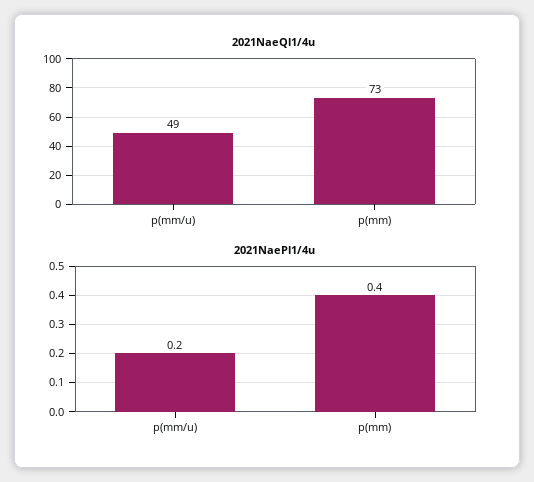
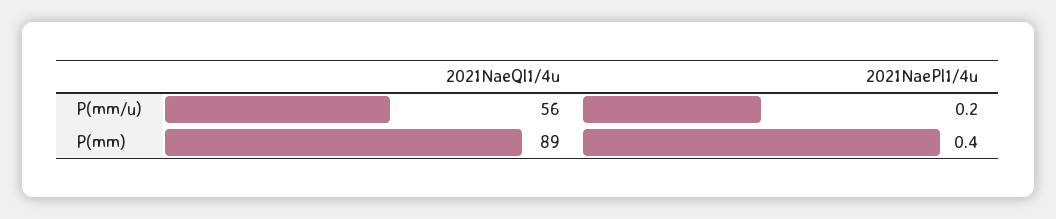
  {
    "2021NaeQl1/4u": {
-     "p(mm/u)": 49,
+     "p(mm/u)": 56,
-     "p(mm)": 73
+     "p(mm)": 89
    },
    "2021NaePl1/4u": {
      "p(mm/u)": 0.2,
      "p(mm)": 0.4
    }
  }

